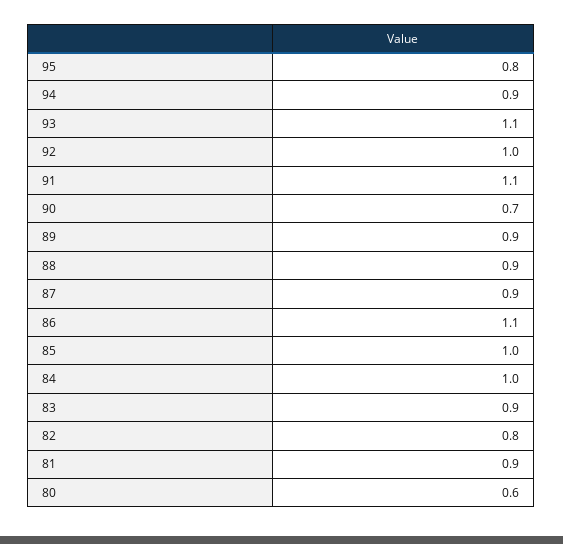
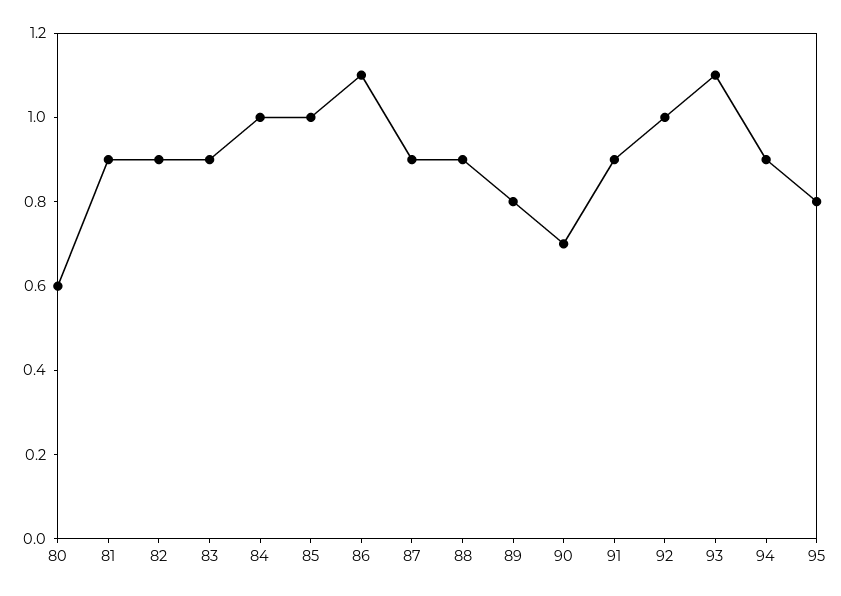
  {
    "95": 0.8,
    "94": 0.9,
    "93": 1.1,
    "92": 1,
-   "91": 1.1,
+   "91": 0.9,
    "90": 0.7,
-   "89": 0.9,
+   "89": 0.8,
    "88": 0.9,
    "87": 0.9,
    "86": 1.1,
    "85": 1,
    "84": 1,
    "83": 0.9,
-   "82": 0.8,
+   "82": 0.9,
    "81": 0.9,
    "80": 0.6
  }

